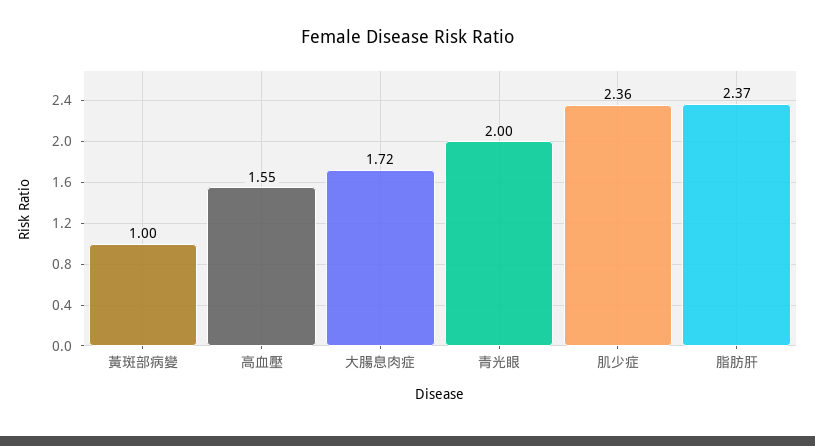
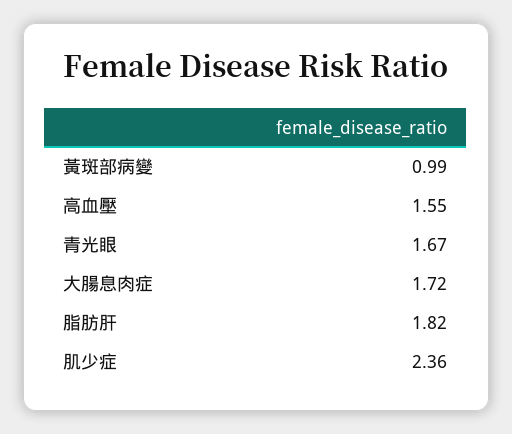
  {
-   "黃斑部病變": 1,
+   "黃斑部病變": 0.99,
    "高血壓": 1.55,
    "大腸息肉症": 1.72,
-   "青光眼": 2,
+   "青光眼": 1.67,
    "肌少症": 2.36,
-   "脂肪肝": 2.37
+   "脂肪肝": 1.82
  }

